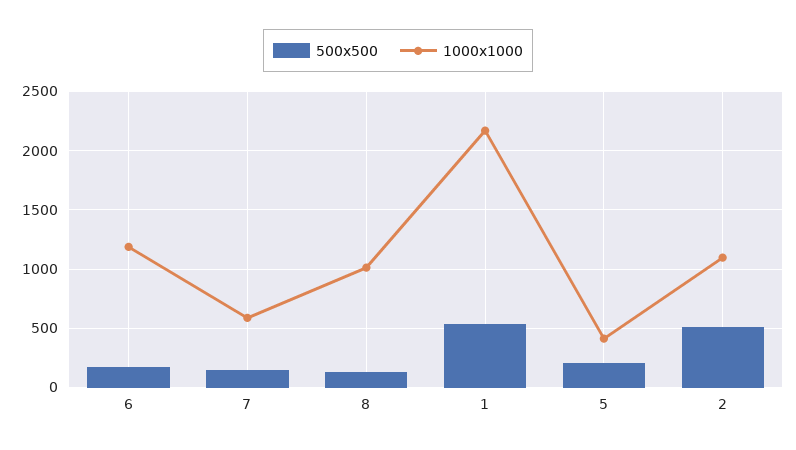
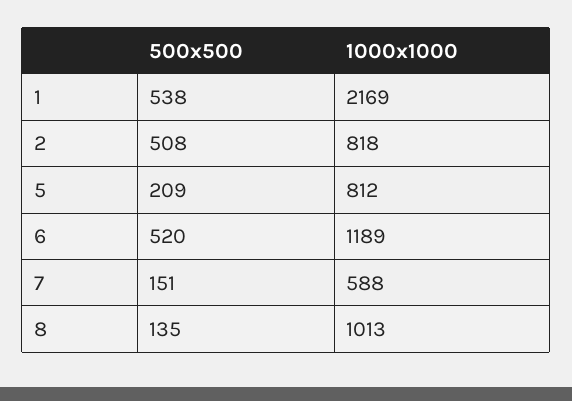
  {
    "500x500": {
-     "6": 200,
+     "6": 520,
      "7": 151,
      "8": 135,
      "1": 538,
      "5": 209,
      "2": 508
    },
    "1000x1000": {
      "6": 1189,
      "7": 588,
      "8": 1013,
      "1": 2169,
-     "5": 400,
+     "5": 812,
-     "2": 1100
+     "2": 818
    }
  }

